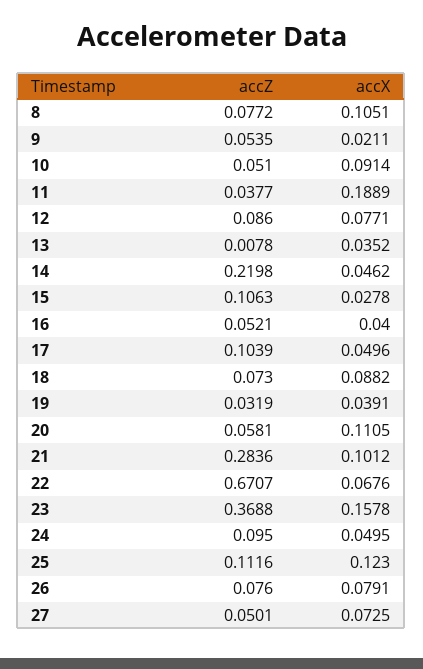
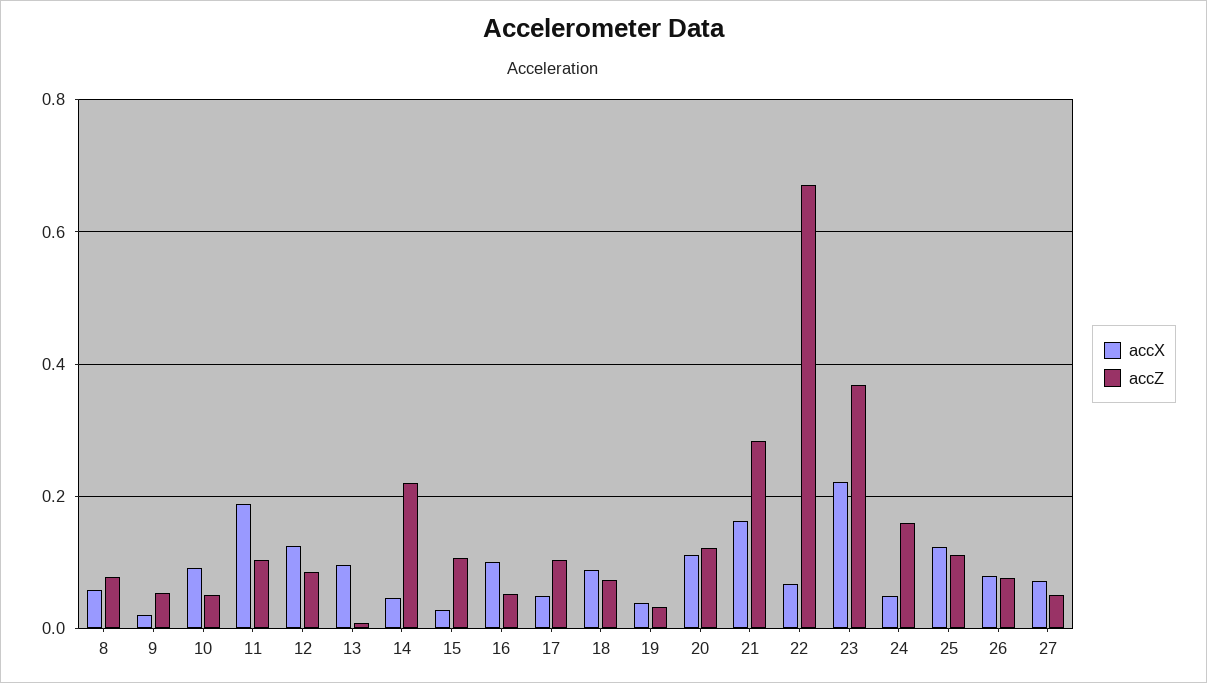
  {
    "accZ": {
      "8": 0.0772,
      "9": 0.0535,
      "10": 0.051,
-     "11": 0.0377,
+     "11": 0.1,
      "12": 0.086,
      "13": 0.0078,
      "14": 0.2198,
      "15": 0.1063,
      "16": 0.0521,
      "17": 0.1039,
      "18": 0.073,
      "19": 0.0319,
-     "20": 0.0581,
+     "20": 0.12,
      "21": 0.2836,
      "22": 0.6707,
      "23": 0.3688,
-     "24": 0.095,
+     "24": 0.16,
      "25": 0.1116,
      "26": 0.076,
      "27": 0.0501
    },
    "accX": {
-     "8": 0.1051,
+     "8": 0.06,
      "9": 0.0211,
      "10": 0.0914,
      "11": 0.1889,
-     "12": 0.0771,
+     "12": 0.12,
-     "13": 0.0352,
+     "13": 0.1,
      "14": 0.0462,
      "15": 0.0278,
-     "16": 0.04,
+     "16": 0.1,
      "17": 0.0496,
      "18": 0.0882,
      "19": 0.0391,
      "20": 0.1105,
-     "21": 0.1012,
+     "21": 0.16,
      "22": 0.0676,
-     "23": 0.1578,
+     "23": 0.22,
      "24": 0.0495,
      "25": 0.123,
      "26": 0.0791,
      "27": 0.0725
    }
  }

